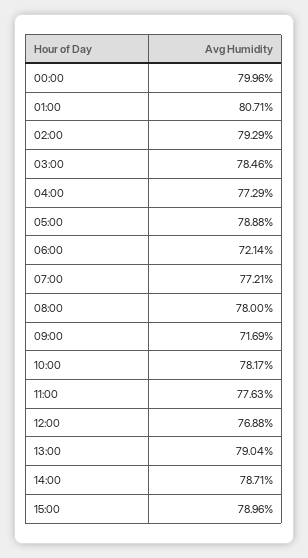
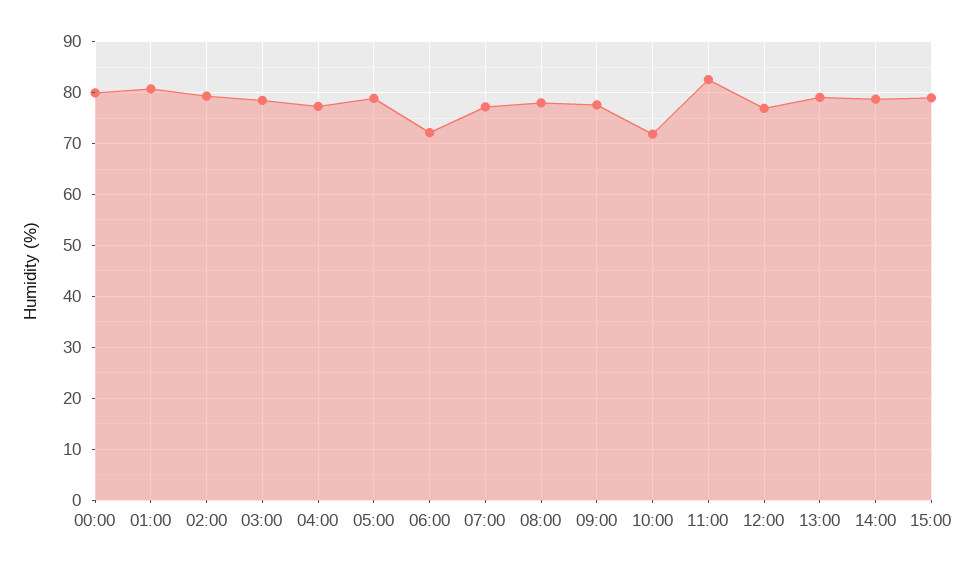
  {
    "00:00": 79.96,
    "01:00": 80.71,
    "02:00": 79.29,
    "03:00": 78.46,
    "04:00": 77.29,
    "05:00": 78.88,
    "06:00": 72.14,
    "07:00": 77.21,
    "08:00": 78,
-   "09:00": 71.69,
+   "09:00": 78,
-   "10:00": 78.17,
+   "10:00": 72,
-   "11:00": 77.63,
+   "11:00": 82,
    "12:00": 76.88,
    "13:00": 79.04,
    "14:00": 78.71,
    "15:00": 78.96
  }

